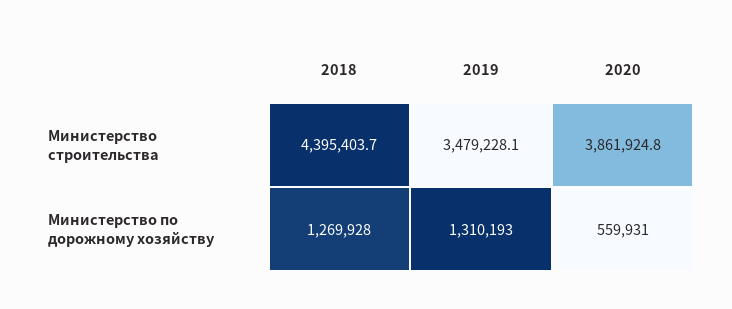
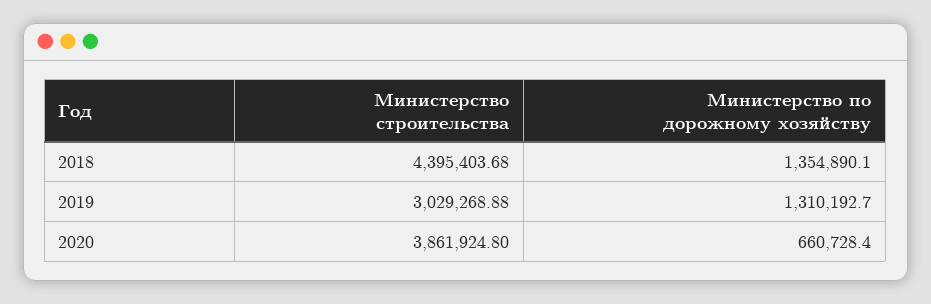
  {
    "2018": {
      "Министерство строительства": 4395403.68,
-     "Министерство по дорожному хозяйству": 1269928
+     "Министерство по дорожному хозяйству": 1354890.1
    },
    "2019": {
-     "Министерство строительства": 3479228.1,
+     "Министерство строительства": 3029268.88,
      "Министерство по дорожному хозяйству": 1310192.7
    },
    "2020": {
      "Министерство строительства": 3861924.8,
-     "Министерство по дорожному хозяйству": 559931
+     "Министерство по дорожному хозяйству": 660728.4
    }
  }

